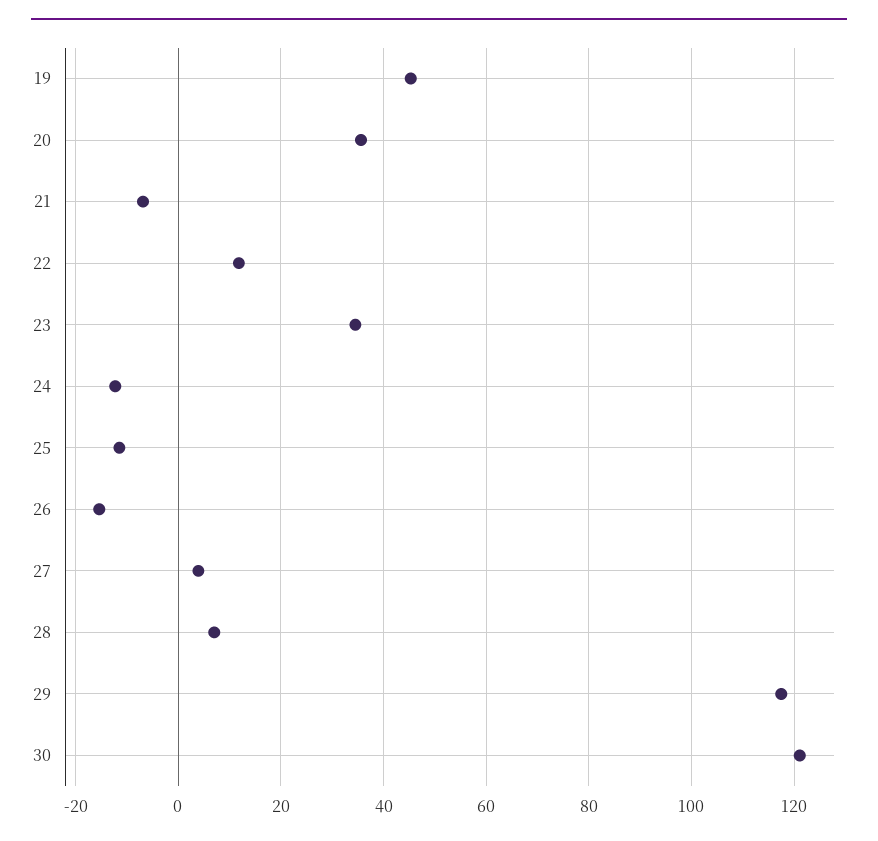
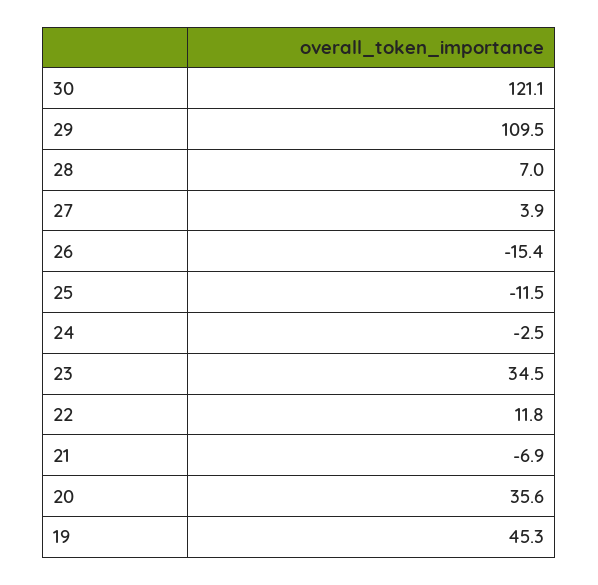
  {
    "19": 45.3,
    "20": 35.6,
    "21": -6.9,
    "22": 11.8,
    "23": 34.5,
-   "24": -12,
+   "24": -2.5,
    "25": -11.5,
    "26": -15.4,
    "27": 3.9,
    "28": 7,
-   "29": 118,
+   "29": 109.5,
    "30": 121.1
  }

